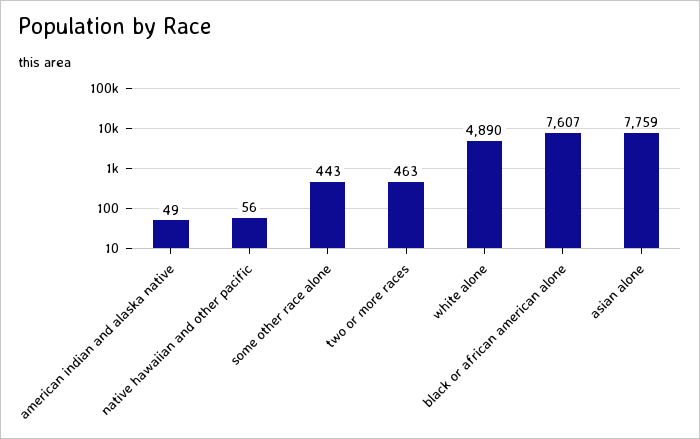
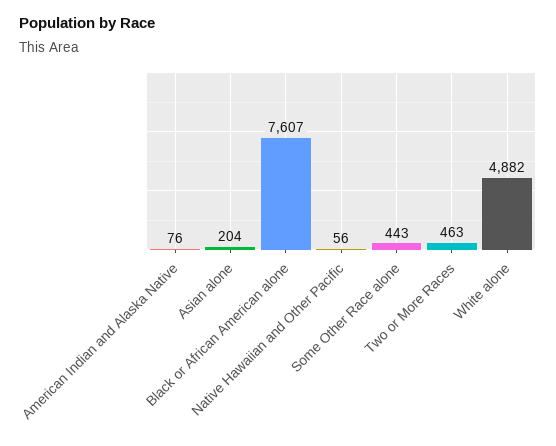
  {
-   "american indian and alaska native": 49,
+   "american indian and alaska native": 76,
    "native hawaiian and other pacific": 56,
    "some other race alone": 443,
    "two or more races": 463,
-   "white alone": 4890,
+   "white alone": 4882,
    "black or african american alone": 7607,
-   "asian alone": 7759
+   "asian alone": 204
  }

